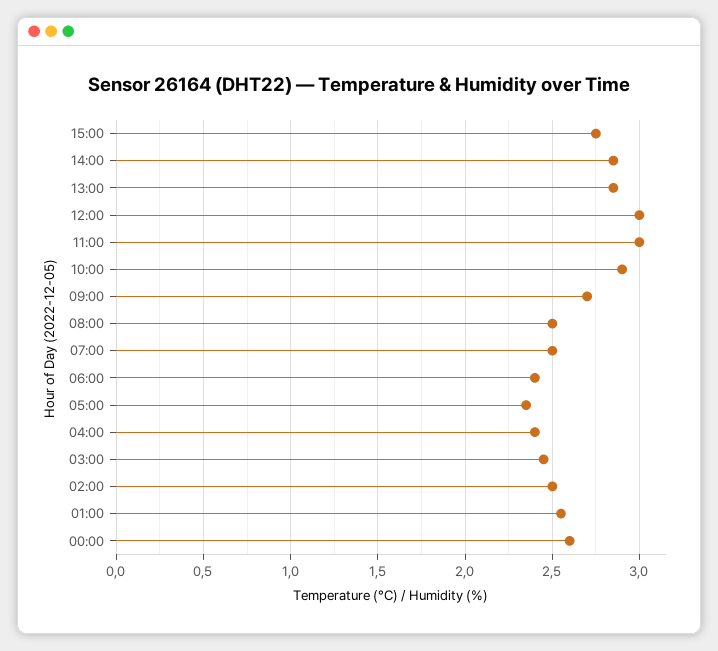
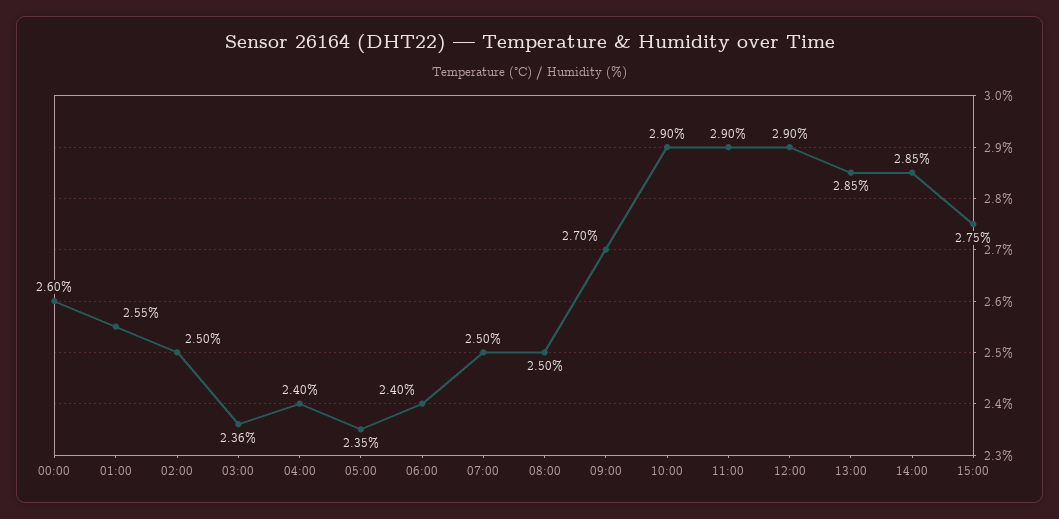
  {
    "15:00": 2.75,
    "14:00": 2.85,
    "13:00": 2.85,
-   "12:00": 3,
+   "12:00": 2.9,
-   "11:00": 3,
+   "11:00": 2.9,
    "10:00": 2.9,
    "09:00": 2.7,
    "08:00": 2.5,
    "07:00": 2.5,
    "06:00": 2.4,
    "05:00": 2.35,
    "04:00": 2.4,
-   "03:00": 2.45,
+   "03:00": 2.36,
    "02:00": 2.5,
    "01:00": 2.55,
    "00:00": 2.6
  }

